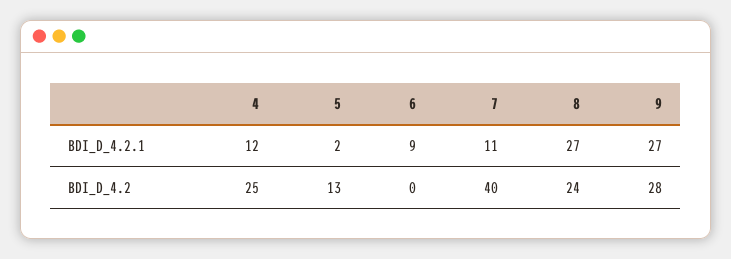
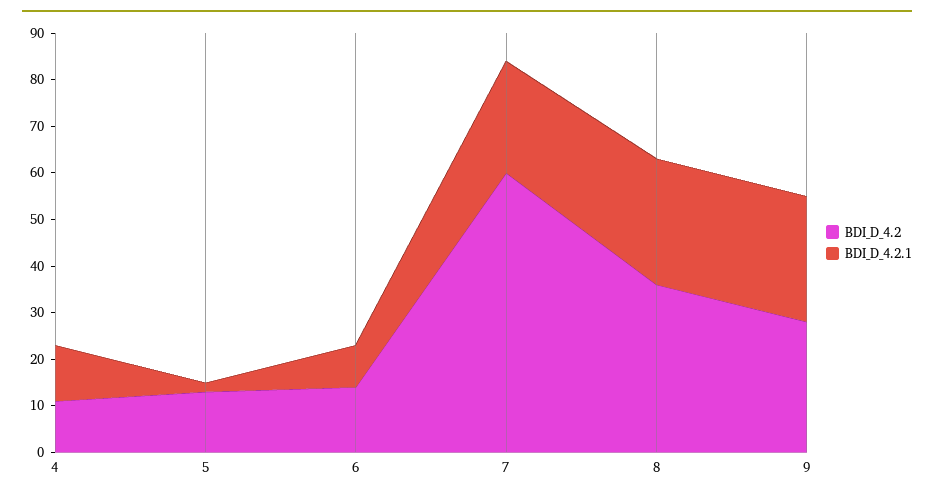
  {
    "BDI_D_4.2.1": {
      "4": 12,
      "5": 2,
      "6": 9,
-     "7": 11,
+     "7": 25,
      "8": 27,
      "9": 27
    },
    "BDI_D_4.2": {
-     "4": 25,
+     "4": 10,
      "5": 13,
-     "6": 0,
+     "6": 15,
-     "7": 40,
+     "7": 60,
-     "8": 24,
+     "8": 35,
      "9": 28
    }
  }

